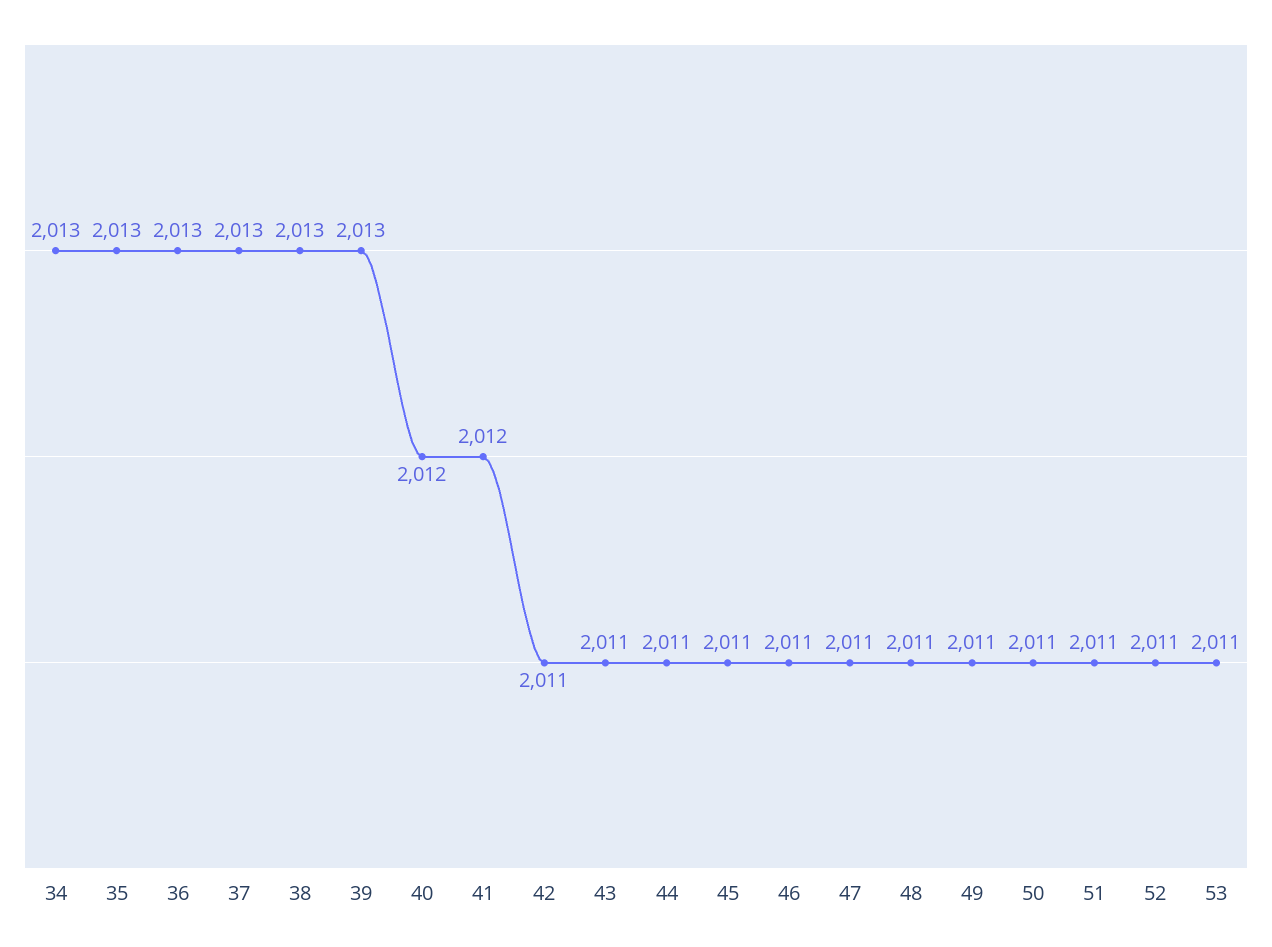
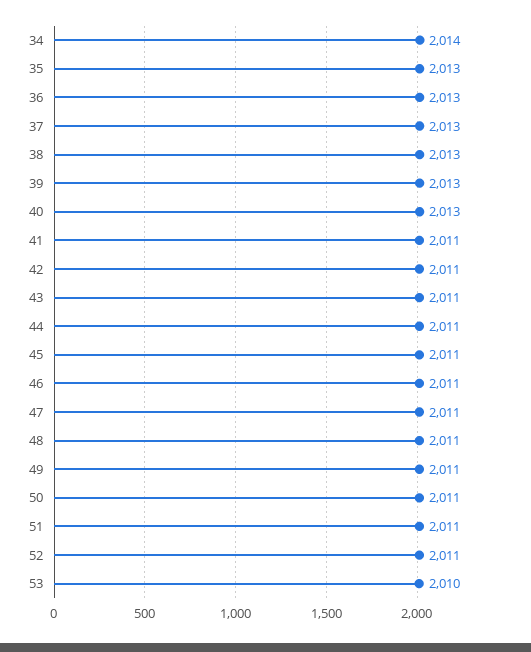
  {
-   "34": 2013,
+   "34": 2014,
    "35": 2013,
    "36": 2013,
    "37": 2013,
    "38": 2013,
    "39": 2013,
-   "40": 2012,
+   "40": 2013,
-   "41": 2012,
+   "41": 2011,
    "42": 2011,
    "43": 2011,
    "44": 2011,
    "45": 2011,
    "46": 2011,
    "47": 2011,
    "48": 2011,
    "49": 2011,
    "50": 2011,
    "51": 2011,
    "52": 2011,
-   "53": 2011
+   "53": 2010
  }

